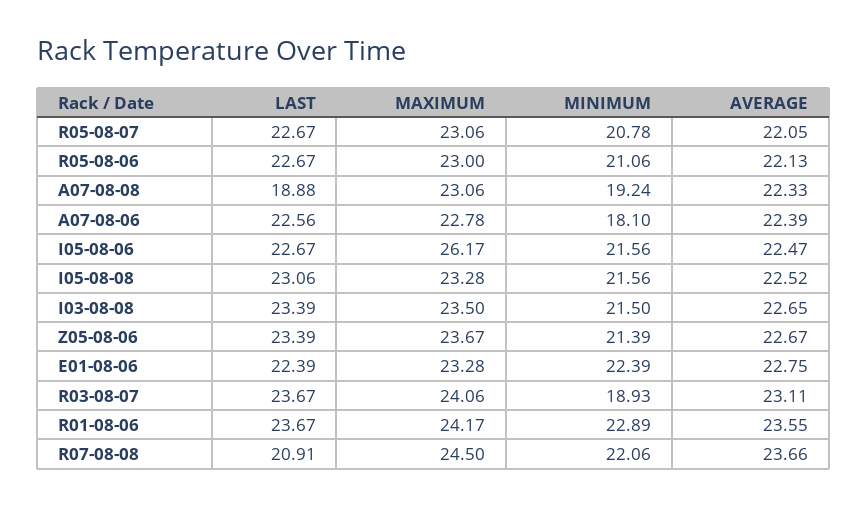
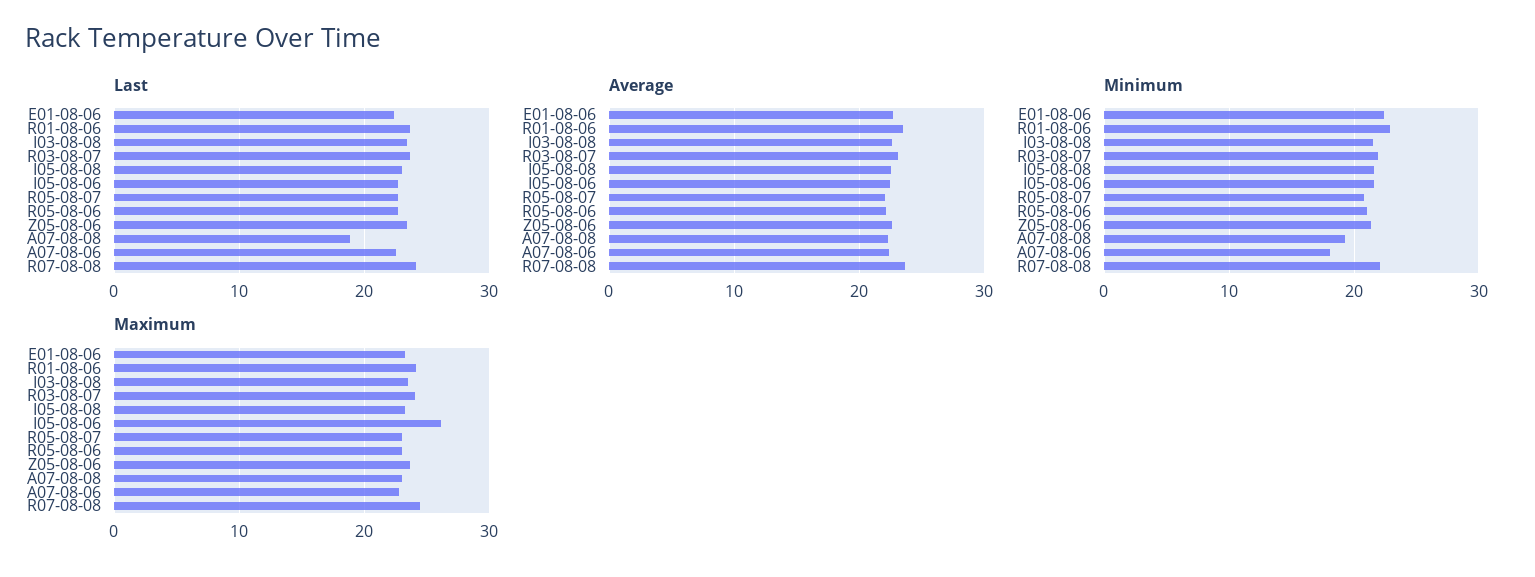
  {
    "LAST": {
      "R05-08-07": 22.67,
      "R05-08-06": 22.67,
      "A07-08-08": 18.88,
      "A07-08-06": 22.56,
      "I05-08-06": 22.67,
      "I05-08-08": 23.06,
      "I03-08-08": 23.39,
      "Z05-08-06": 23.39,
      "E01-08-06": 22.39,
      "R03-08-07": 23.67,
      "R01-08-06": 23.67,
-     "R07-08-08": 20.91
+     "R07-08-08": 24
    },
    "MAXIMUM": {
      "R05-08-07": 23.06,
      "R05-08-06": 23,
      "A07-08-08": 23.06,
      "A07-08-06": 22.78,
      "I05-08-06": 26.17,
      "I05-08-08": 23.28,
      "I03-08-08": 23.5,
      "Z05-08-06": 23.67,
      "E01-08-06": 23.28,
      "R03-08-07": 24.06,
      "R01-08-06": 24.17,
      "R07-08-08": 24.5
    },
    "MINIMUM": {
      "R05-08-07": 20.78,
      "R05-08-06": 21.06,
      "A07-08-08": 19.24,
      "A07-08-06": 18.1,
      "I05-08-06": 21.56,
      "I05-08-08": 21.56,
      "I03-08-08": 21.5,
      "Z05-08-06": 21.39,
      "E01-08-06": 22.39,
-     "R03-08-07": 18.93,
+     "R03-08-07": 22,
      "R01-08-06": 22.89,
      "R07-08-08": 22.06
    },
    "AVERAGE": {
      "R05-08-07": 22.05,
      "R05-08-06": 22.13,
      "A07-08-08": 22.33,
      "A07-08-06": 22.39,
      "I05-08-06": 22.47,
      "I05-08-08": 22.52,
      "I03-08-08": 22.65,
      "Z05-08-06": 22.67,
      "E01-08-06": 22.75,
      "R03-08-07": 23.11,
      "R01-08-06": 23.55,
      "R07-08-08": 23.66
    }
  }

